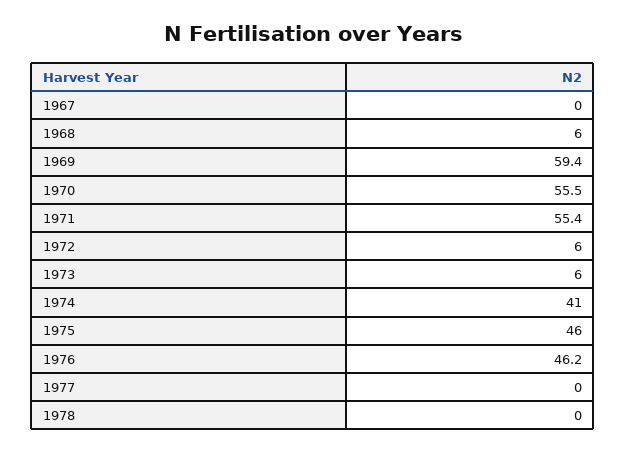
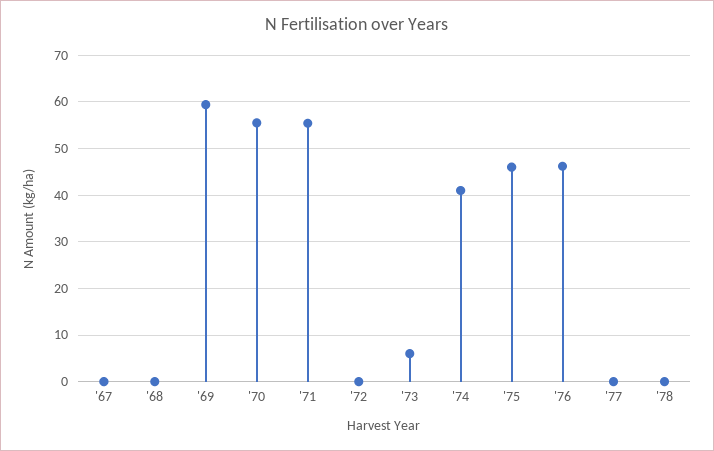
  {
    "1967": 0,
-   "1968": 6,
+   "1968": 0,
    "1969": 59.4,
    "1970": 55.5,
    "1971": 55.4,
-   "1972": 6,
+   "1972": 0,
    "1973": 6,
    "1974": 41,
    "1975": 46,
    "1976": 46.2,
    "1977": 0,
    "1978": 0
  }

